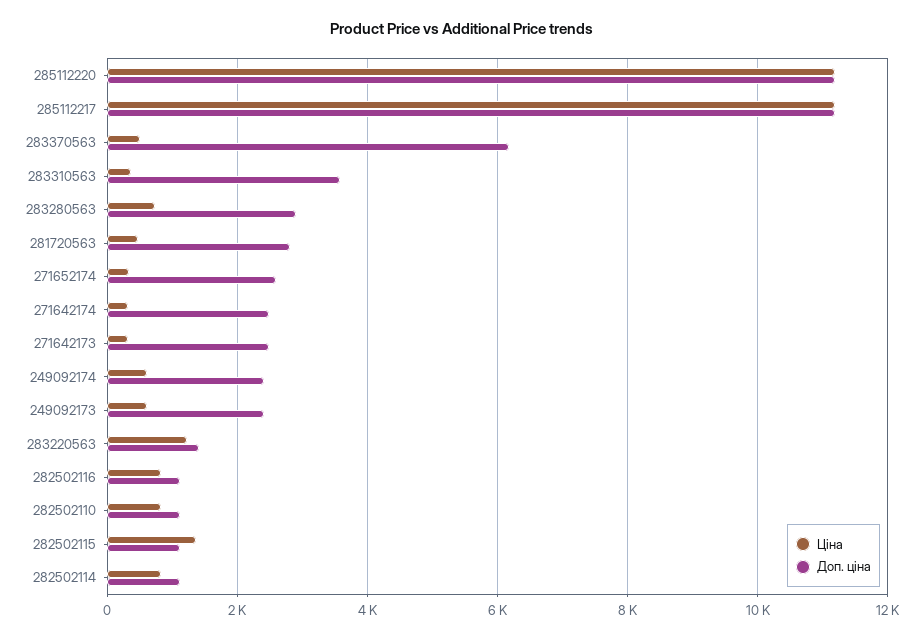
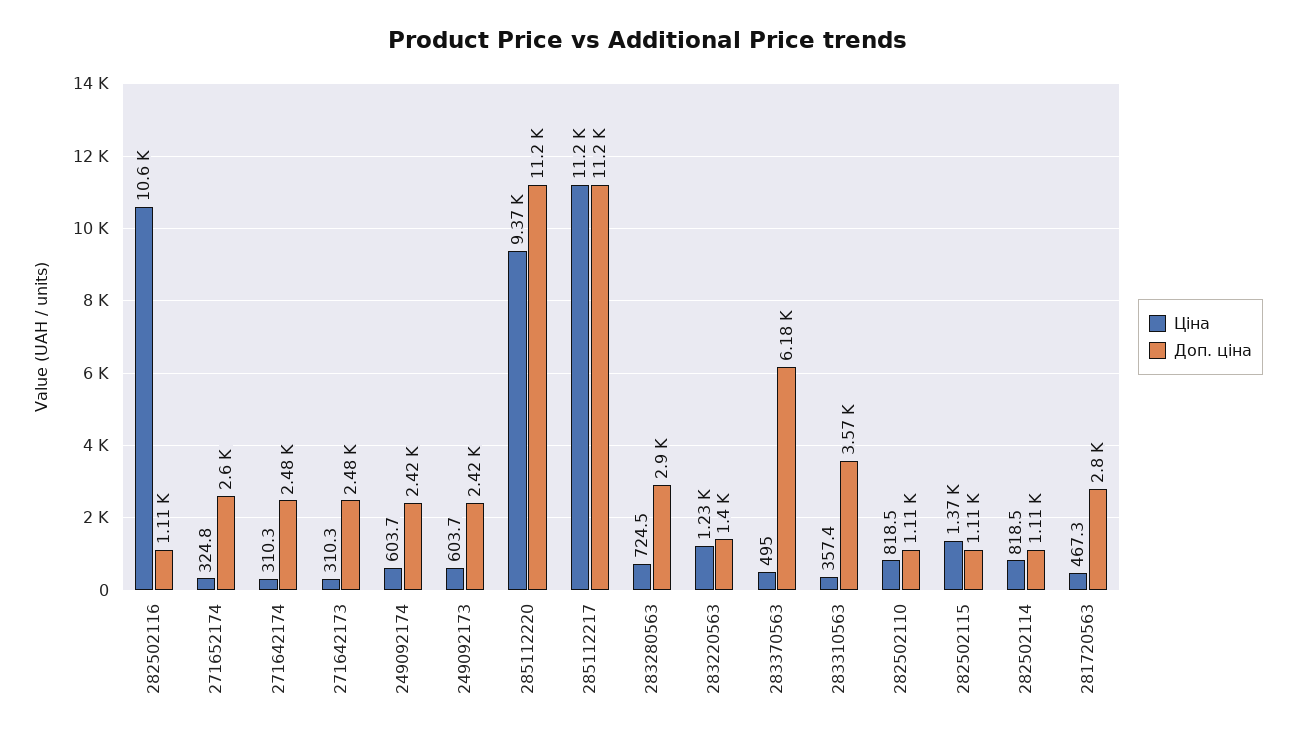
  {
    "Ціна": {
-     "285112220": 11200,
+     "285112220": 9370,
      "285112217": 11200,
      "283370563": 495,
      "283310563": 357.4,
      "283280563": 724.5,
      "281720563": 467.3,
      "271652174": 324.8,
      "271642174": 310.3,
      "271642173": 310.3,
      "249092174": 603.7,
      "249092173": 603.7,
      "283220563": 1230,
-     "282502116": 800,
+     "282502116": 10600,
      "282502110": 818.5,
      "282502115": 1370,
      "282502114": 818.5
    },
    "Доп. ціна": {
      "285112220": 11200,
      "285112217": 11200,
      "283370563": 6180,
      "283310563": 3570,
      "283280563": 2900,
      "281720563": 2800,
      "271652174": 2600,
      "271642174": 2480,
      "271642173": 2480,
      "249092174": 2420,
      "249092173": 2420,
      "283220563": 1400,
      "282502116": 1110,
      "282502110": 1110,
      "282502115": 1110,
      "282502114": 1110
    }
  }

